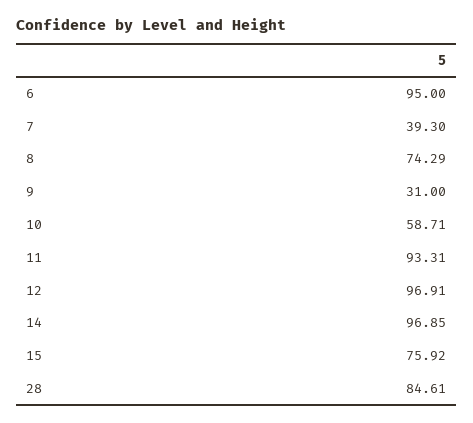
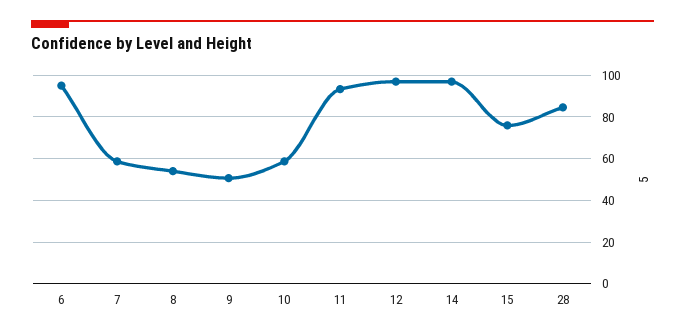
  {
    "6": 95,
-   "7": 39.3,
+   "7": 60,
-   "8": 74.29,
+   "8": 55,
-   "9": 31,
+   "9": 50,
    "10": 58.71,
    "11": 93.31,
    "12": 96.91,
    "14": 96.85,
    "15": 75.92,
    "28": 84.61
  }

